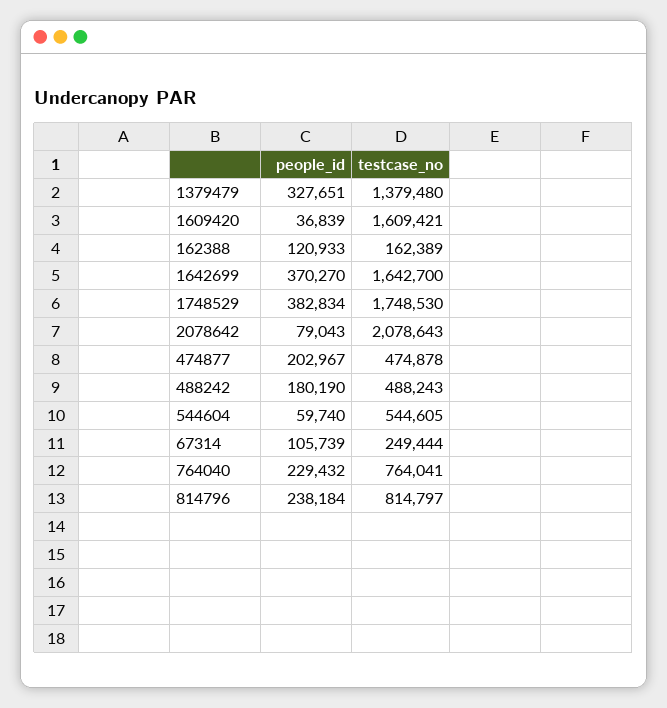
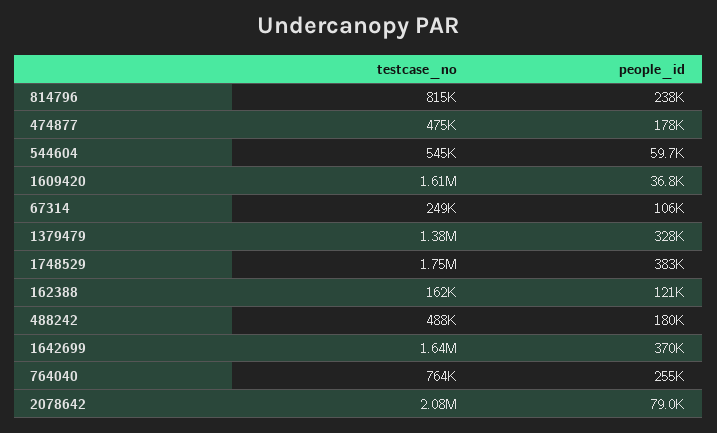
  {
    "people_id": {
      "1379479": 327651,
      "1609420": 36839,
      "162388": 120933,
      "1642699": 370270,
      "1748529": 382834,
      "2078642": 79043,
-     "474877": 202967,
+     "474877": 178000,
      "488242": 180190,
      "544604": 59740,
      "67314": 105739,
-     "764040": 229432,
+     "764040": 255000,
      "814796": 238184
    },
    "testcase_no": {
      "1379479": 1379480,
      "1609420": 1609421,
      "162388": 162389,
      "1642699": 1642700,
      "1748529": 1748530,
      "2078642": 2078643,
      "474877": 474878,
      "488242": 488243,
      "544604": 544605,
      "67314": 249444,
      "764040": 764041,
      "814796": 814797
    }
  }

